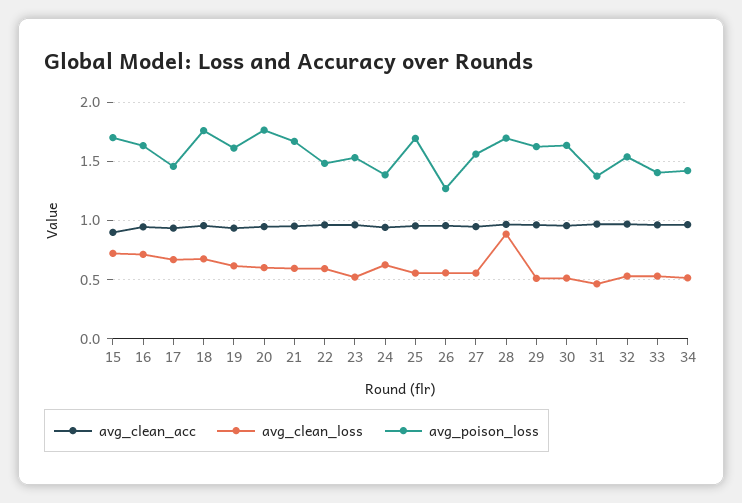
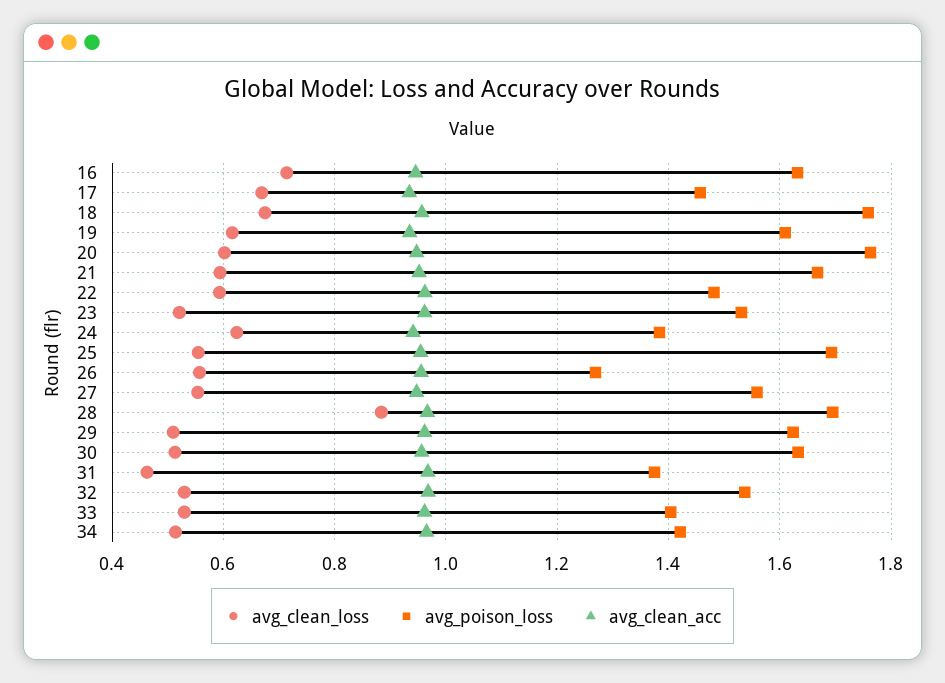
  {
    "avg_clean_acc": {
-     "15": 0.9,
      "16": 0.94,
      "17": 0.94,
      "18": 0.96,
      "19": 0.94,
      "20": 0.94,
      "21": 0.96,
      "22": 0.96,
      "23": 0.96,
      "24": 0.94,
      "25": 0.96,
      "26": 0.96,
      "27": 0.94,
      "28": 0.96,
      "29": 0.96,
      "30": 0.96,
      "31": 0.96,
      "32": 0.96,
      "33": 0.96,
      "34": 0.96
    },
    "avg_clean_loss": {
-     "15": 0.7,
      "16": 0.72,
      "17": 0.66,
      "18": 0.68,
      "19": 0.62,
      "20": 0.6,
      "21": 0.6,
      "22": 0.6,
      "23": 0.52,
      "24": 0.62,
      "25": 0.56,
      "26": 0.56,
      "27": 0.56,
      "28": 0.88,
      "29": 0.52,
      "30": 0.52,
      "31": 0.46,
      "32": 0.54,
      "33": 0.54,
      "34": 0.52
    },
    "avg_poison_loss": {
-     "15": 1.7,
      "16": 1.64,
      "17": 1.46,
      "18": 1.76,
      "19": 1.62,
      "20": 1.76,
      "21": 1.66,
      "22": 1.48,
      "23": 1.54,
      "24": 1.38,
      "25": 1.7,
      "26": 1.26,
      "27": 1.56,
      "28": 1.7,
      "29": 1.62,
      "30": 1.64,
      "31": 1.38,
      "32": 1.54,
      "33": 1.4,
      "34": 1.42
    }
  }

